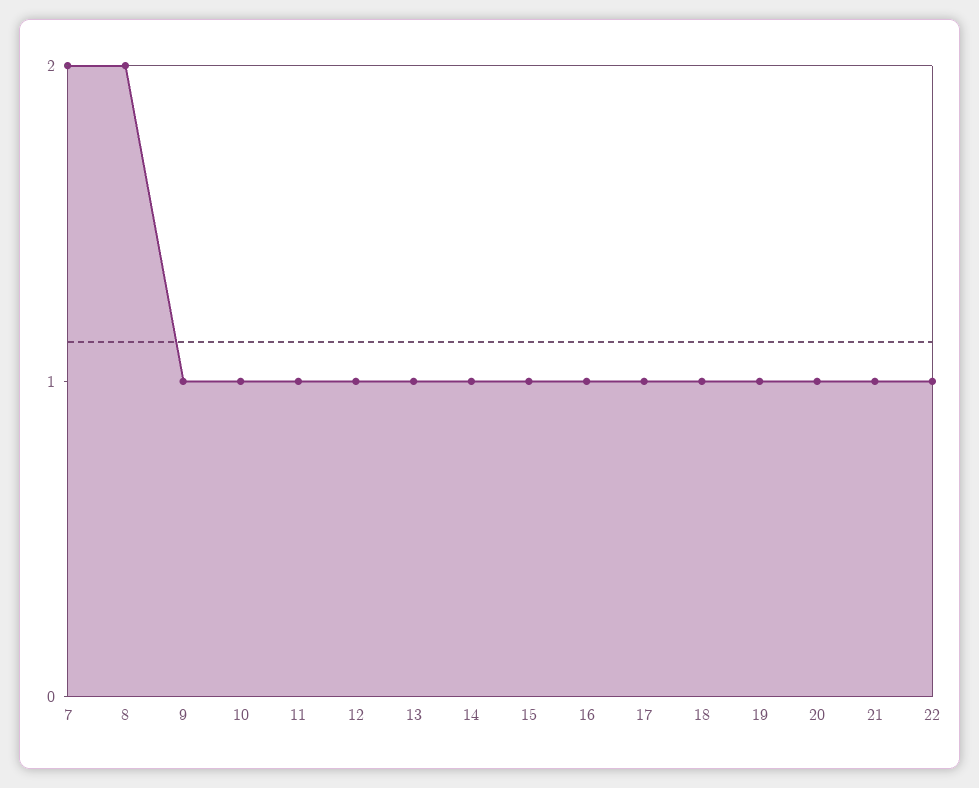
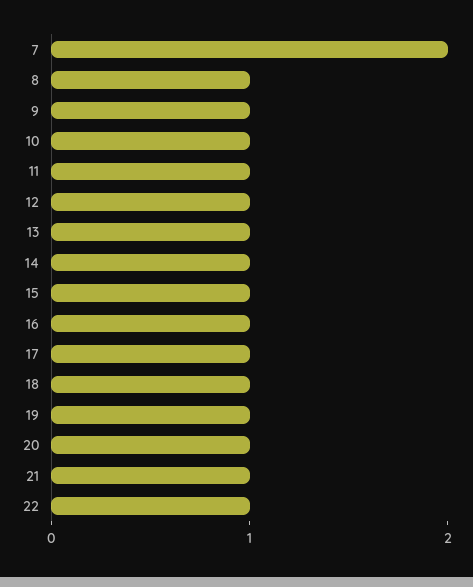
  {
    "7": 2,
-   "8": 2,
+   "8": 1,
    "9": 1,
    "10": 1,
    "11": 1,
    "12": 1,
    "13": 1,
    "14": 1,
    "15": 1,
    "16": 1,
    "17": 1,
    "18": 1,
    "19": 1,
    "20": 1,
    "21": 1,
    "22": 1
  }

